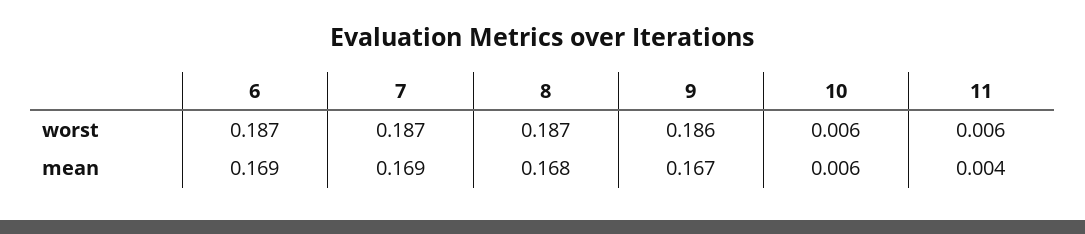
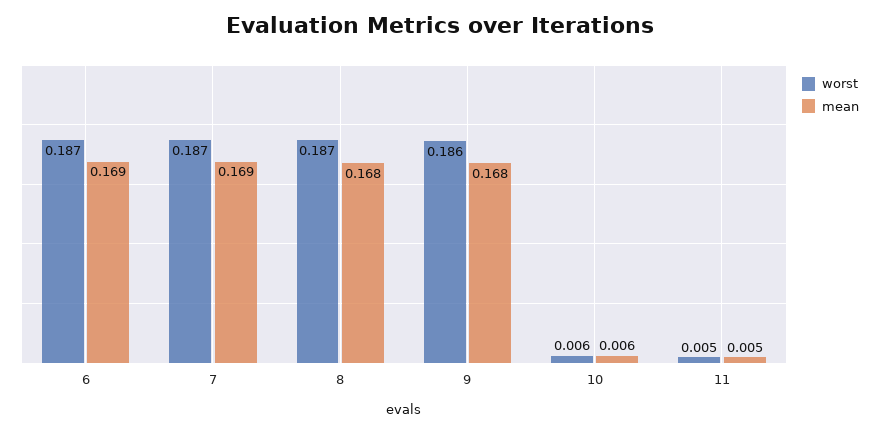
  {
    "worst": {
      "6": 0.187,
      "7": 0.187,
      "8": 0.187,
      "9": 0.186,
      "10": 0.006,
-     "11": 0.006
+     "11": 0.005
    },
    "mean": {
      "6": 0.169,
      "7": 0.169,
      "8": 0.168,
-     "9": 0.167,
+     "9": 0.168,
      "10": 0.006,
-     "11": 0.004
+     "11": 0.005
    }
  }

